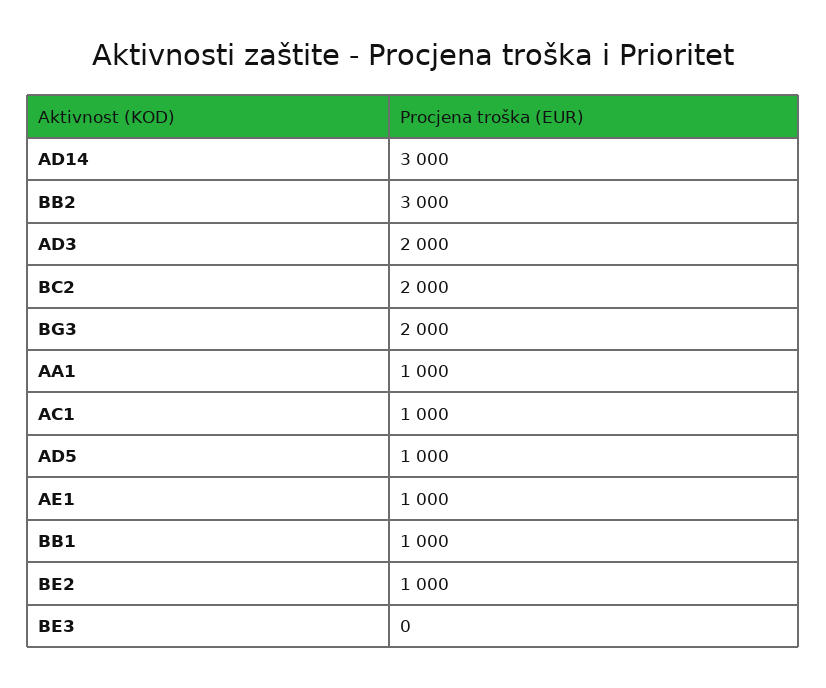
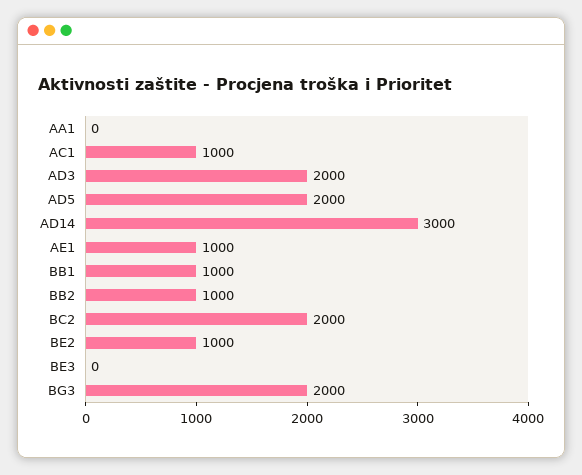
  {
    "AD14": 3000,
-   "BB2": 3000,
+   "BB2": 1000,
    "AD3": 2000,
    "BC2": 2000,
    "BG3": 2000,
-   "AA1": 1000,
+   "AA1": 0,
    "AC1": 1000,
-   "AD5": 1000,
+   "AD5": 2000,
    "AE1": 1000,
    "BB1": 1000,
    "BE2": 1000,
    "BE3": 0
  }

